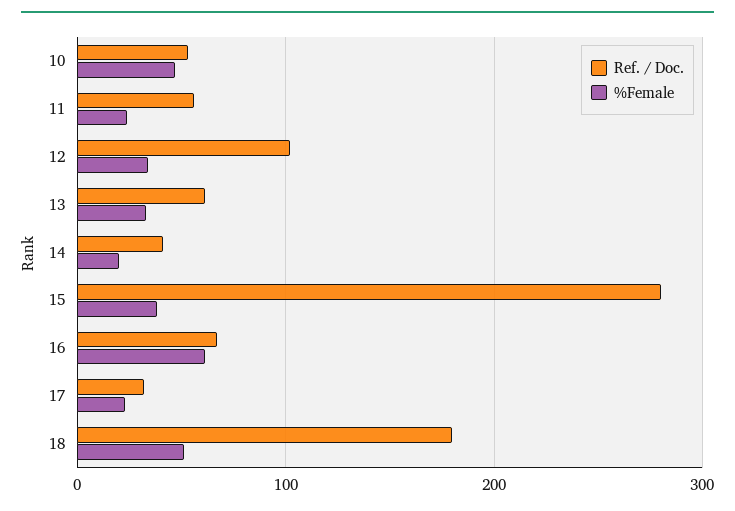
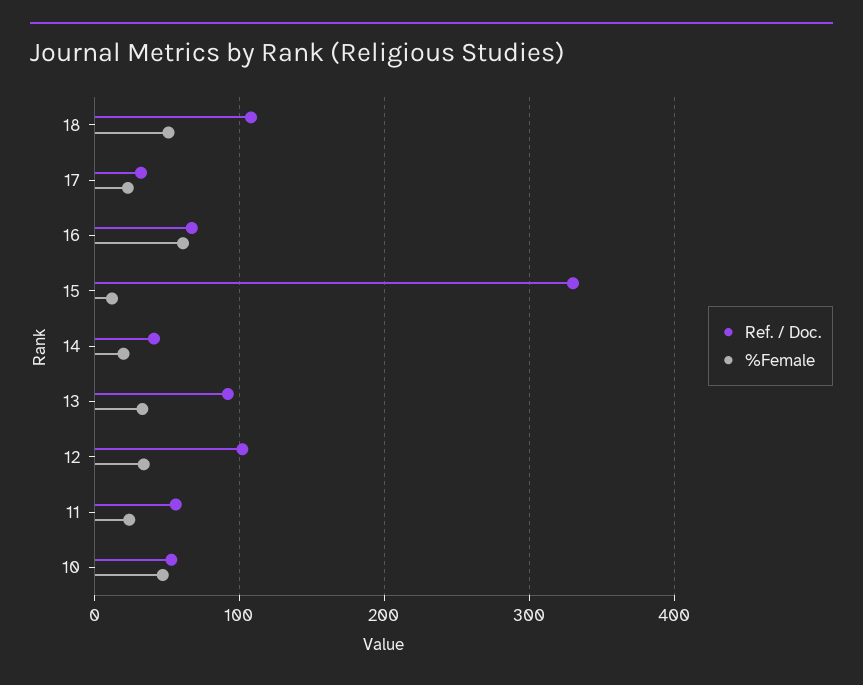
  {
    "Ref. / Doc.": {
      "10": 50,
      "11": 60,
      "12": 100,
-     "13": 60,
+     "13": 90,
      "14": 40,
-     "15": 280,
+     "15": 330,
      "16": 70,
      "17": 30,
-     "18": 180
+     "18": 110
    },
    "%Female": {
      "10": 50,
      "11": 20,
      "12": 30,
      "13": 30,
      "14": 20,
-     "15": 40,
+     "15": 10,
      "16": 60,
      "17": 20,
      "18": 50
    }
  }

